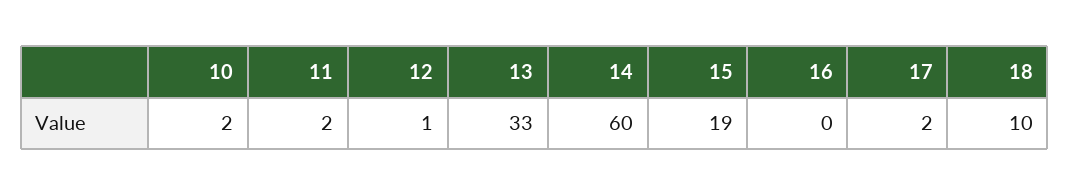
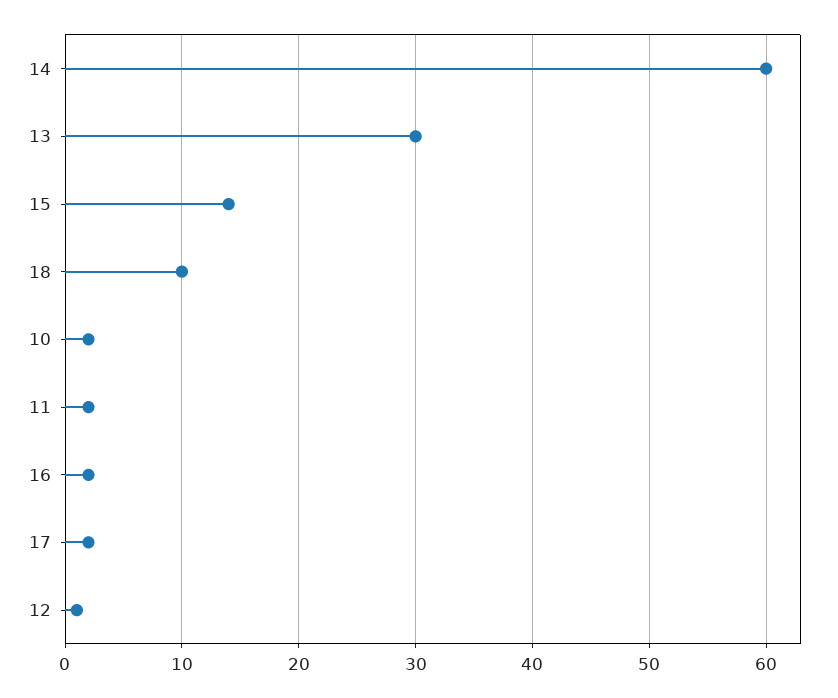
  {
    "10": 2,
    "11": 2,
    "12": 1,
-   "13": 33,
+   "13": 30,
    "14": 60,
-   "15": 19,
+   "15": 14,
-   "16": 0,
+   "16": 2,
    "17": 2,
    "18": 10
  }

